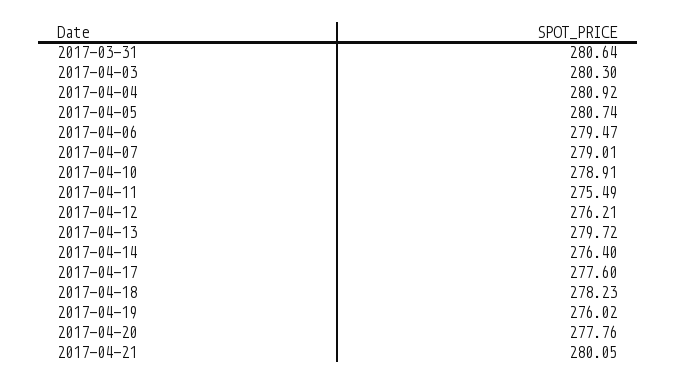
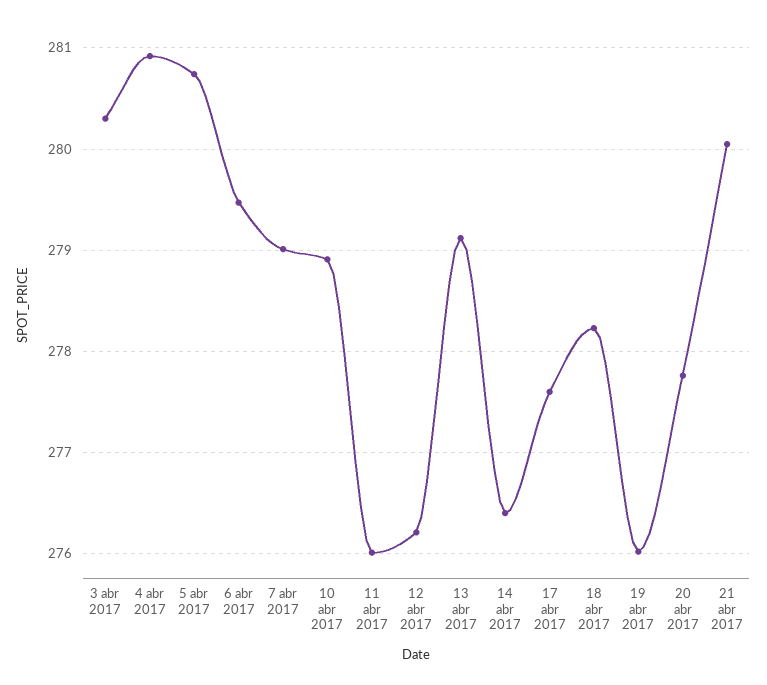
  {
-   "2017-03-31": 280.64,
    "2017-04-03": 280.3,
    "2017-04-04": 280.92,
    "2017-04-05": 280.74,
    "2017-04-06": 279.47,
    "2017-04-07": 279.01,
    "2017-04-10": 278.91,
-   "2017-04-11": 275.49,
+   "2017-04-11": 276,
    "2017-04-12": 276.21,
-   "2017-04-13": 279.72,
+   "2017-04-13": 279.1,
    "2017-04-14": 276.4,
    "2017-04-17": 277.6,
    "2017-04-18": 278.23,
    "2017-04-19": 276.02,
    "2017-04-20": 277.76,
    "2017-04-21": 280.05
  }

